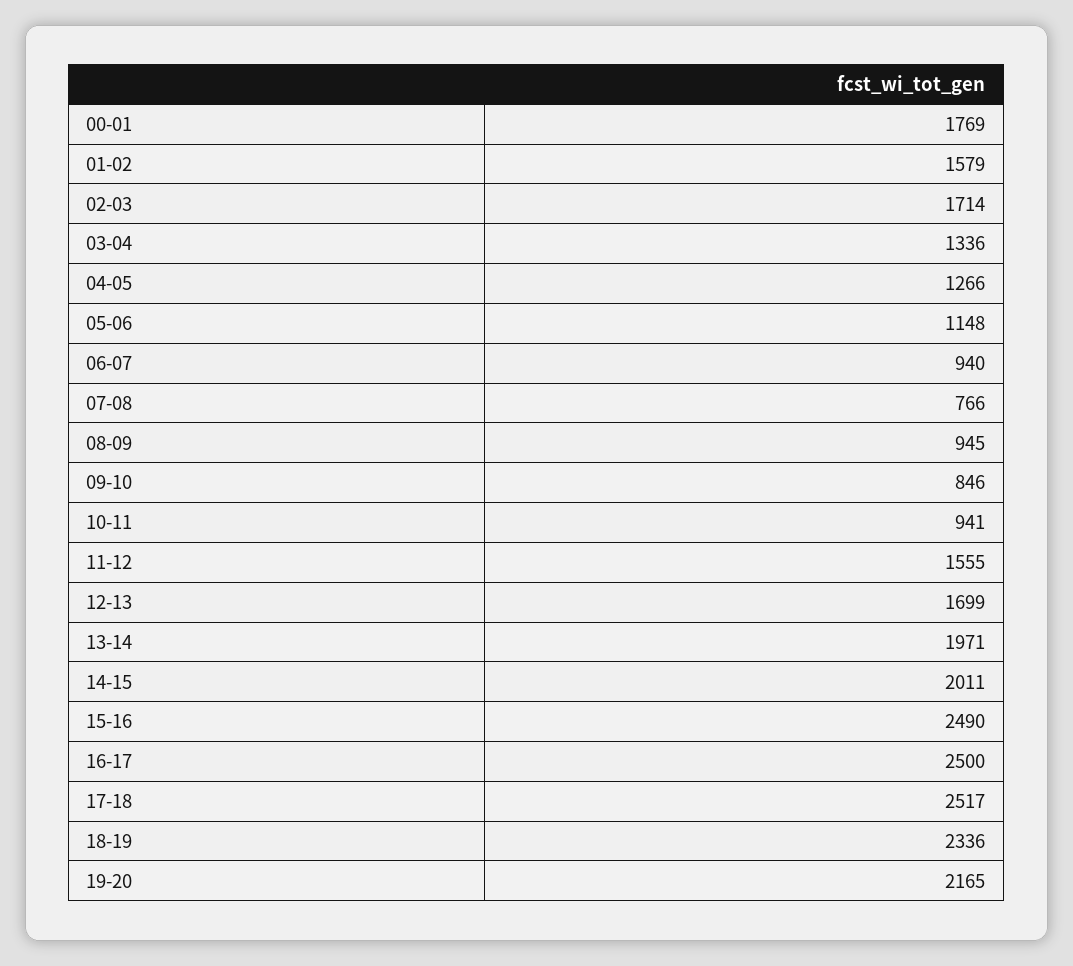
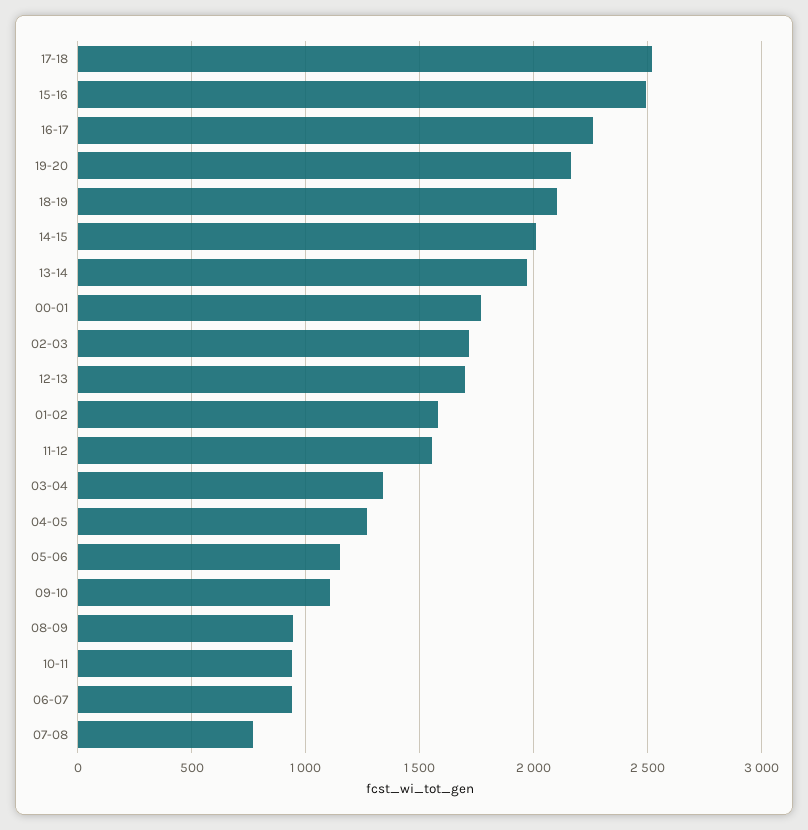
  {
    "00-01": 1769,
    "01-02": 1579,
    "02-03": 1714,
    "03-04": 1336,
    "04-05": 1266,
    "05-06": 1148,
    "06-07": 940,
    "07-08": 766,
    "08-09": 945,
-   "09-10": 846,
+   "09-10": 1100,
    "10-11": 941,
    "11-12": 1555,
    "12-13": 1699,
    "13-14": 1971,
    "14-15": 2011,
    "15-16": 2490,
-   "16-17": 2500,
+   "16-17": 2250,
    "17-18": 2517,
-   "18-19": 2336,
+   "18-19": 2100,
    "19-20": 2165
  }

